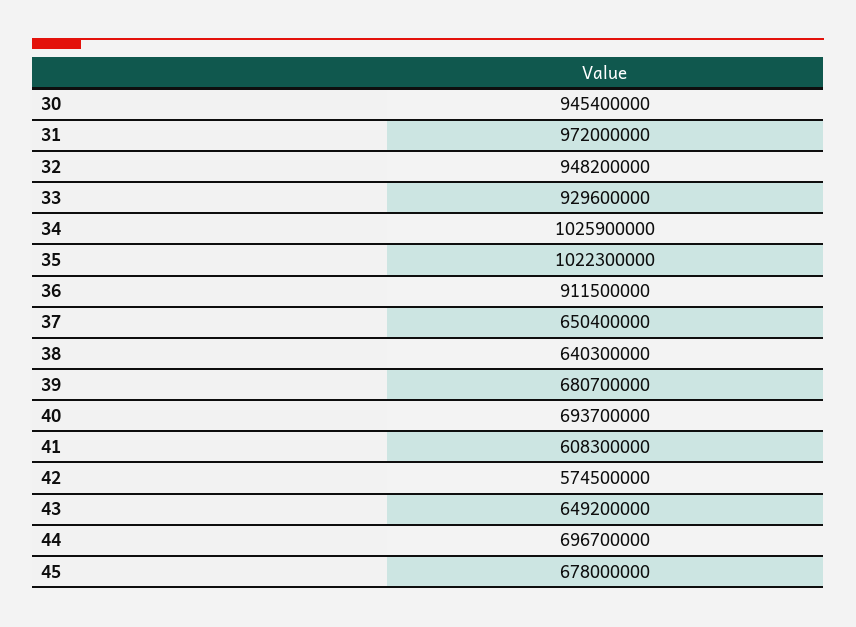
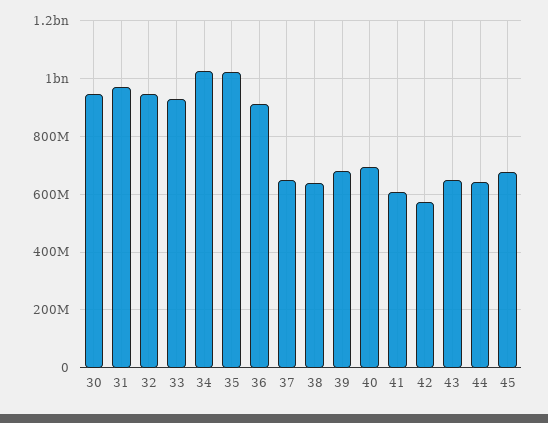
  {
    "30": 945400000,
    "31": 972000000,
    "32": 948200000,
    "33": 929600000,
    "34": 1025900000,
    "35": 1022300000,
    "36": 911500000,
    "37": 650400000,
    "38": 640300000,
    "39": 680700000,
    "40": 693700000,
    "41": 608300000,
    "42": 574500000,
    "43": 649200000,
-   "44": 696700000,
+   "44": 650000000,
    "45": 678000000
  }

